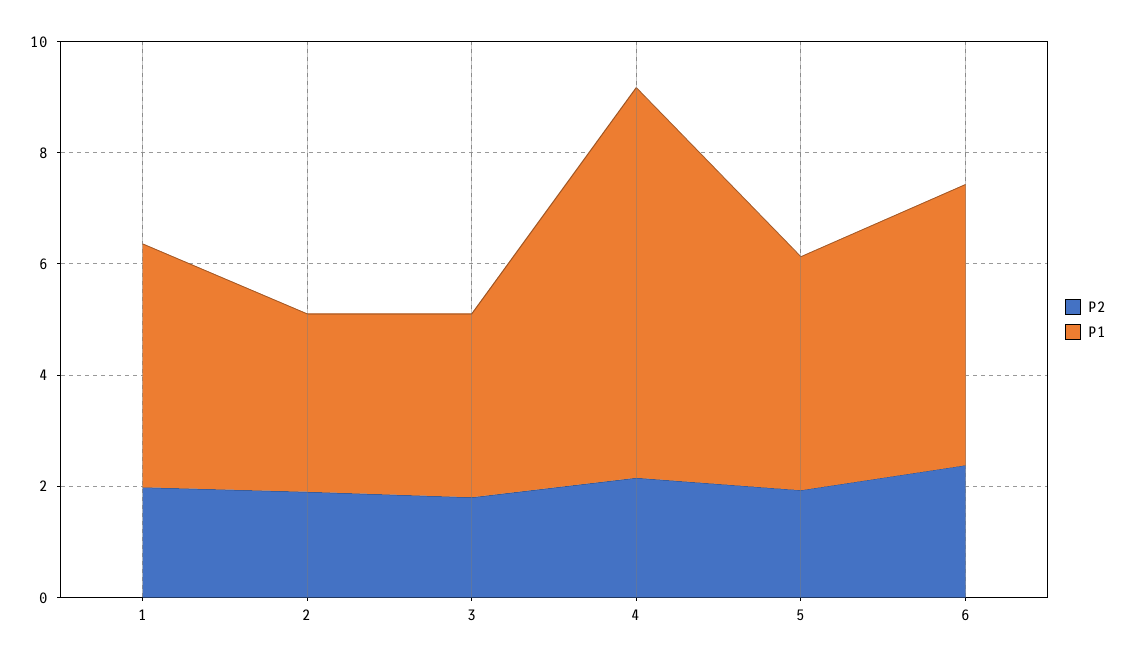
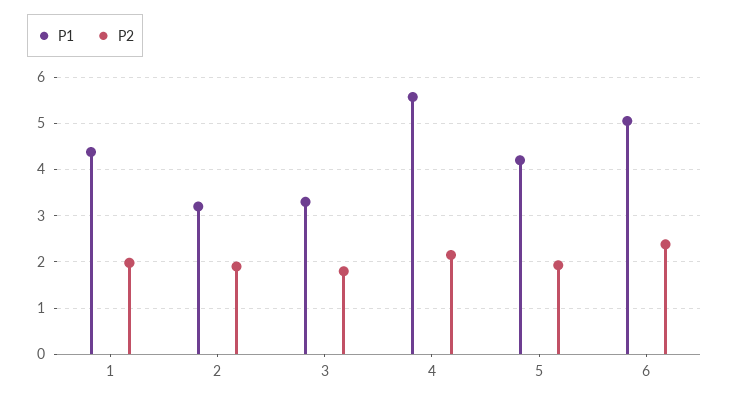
  {
    "P2": {
      "1": 2,
      "2": 2,
      "3": 1.8,
      "4": 2.2,
      "5": 2,
      "6": 2.4
    },
    "P1": {
      "1": 4.4,
      "2": 3.2,
      "3": 3.4,
-     "4": 7,
+     "4": 5.6,
      "5": 4.2,
      "6": 5
    }
  }

